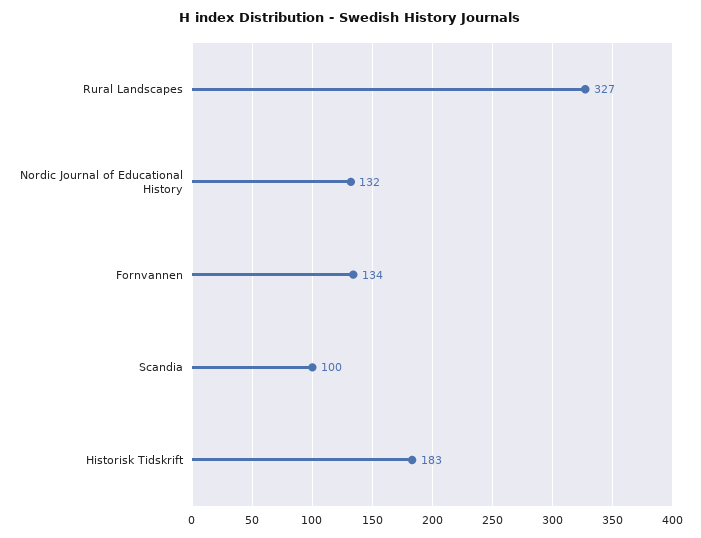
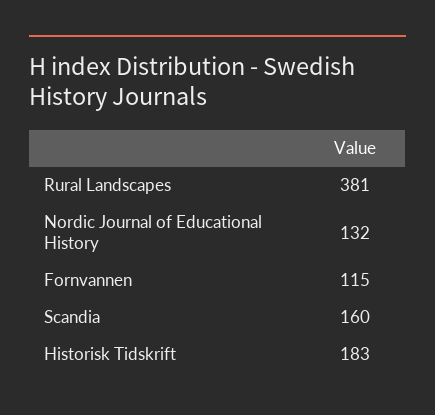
  {
-   "Rural Landscapes": 327,
+   "Rural Landscapes": 381,
    "Nordic Journal of Educational History": 132,
-   "Fornvannen": 134,
+   "Fornvannen": 115,
-   "Scandia": 100,
+   "Scandia": 160,
    "Historisk Tidskrift": 183
  }

